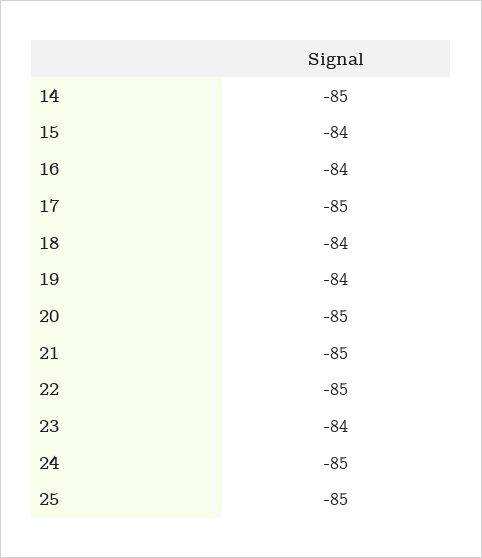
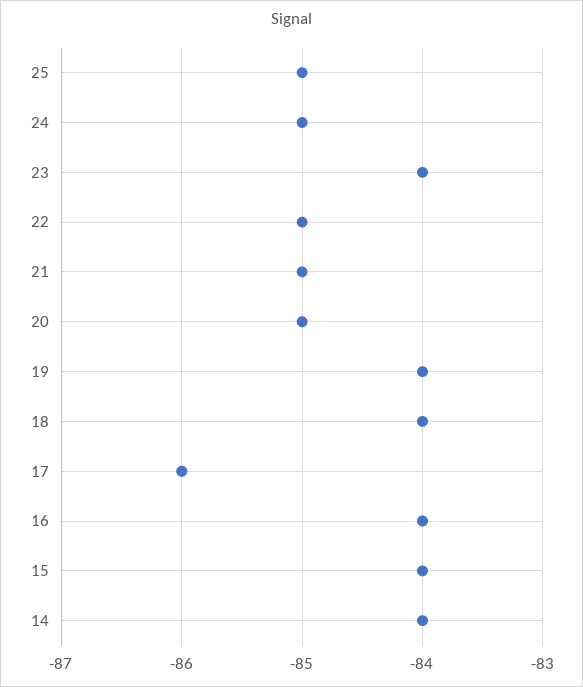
  {
-   "14": -85,
+   "14": -84,
    "15": -84,
    "16": -84,
-   "17": -85,
+   "17": -86,
    "18": -84,
    "19": -84,
    "20": -85,
    "21": -85,
    "22": -85,
    "23": -84,
    "24": -85,
    "25": -85
  }

